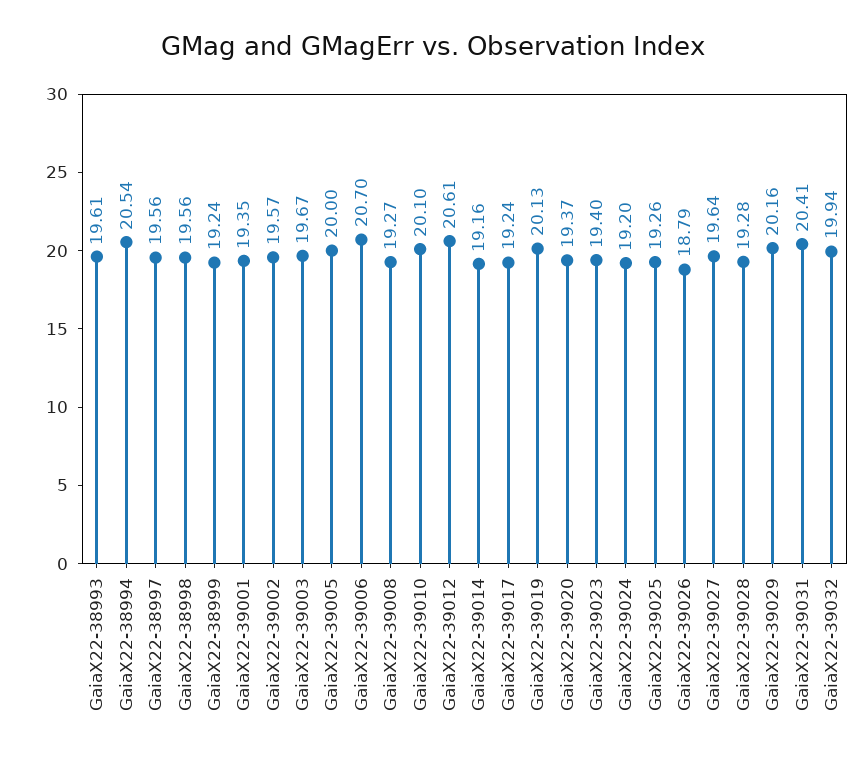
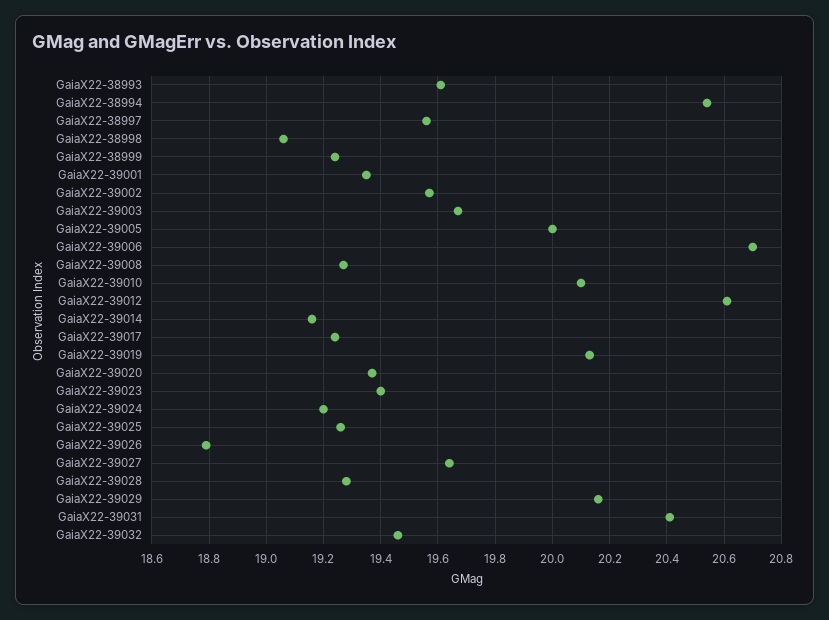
  {
    "GaiaX22-38993": 19.61,
    "GaiaX22-38994": 20.54,
    "GaiaX22-38997": 19.56,
-   "GaiaX22-38998": 19.56,
+   "GaiaX22-38998": 19.05,
    "GaiaX22-38999": 19.24,
    "GaiaX22-39001": 19.35,
    "GaiaX22-39002": 19.57,
    "GaiaX22-39003": 19.67,
    "GaiaX22-39005": 20,
    "GaiaX22-39006": 20.7,
    "GaiaX22-39008": 19.27,
    "GaiaX22-39010": 20.1,
    "GaiaX22-39012": 20.61,
    "GaiaX22-39014": 19.16,
    "GaiaX22-39017": 19.24,
    "GaiaX22-39019": 20.13,
    "GaiaX22-39020": 19.37,
    "GaiaX22-39023": 19.4,
    "GaiaX22-39024": 19.2,
    "GaiaX22-39025": 19.26,
    "GaiaX22-39026": 18.79,
    "GaiaX22-39027": 19.64,
    "GaiaX22-39028": 19.28,
    "GaiaX22-39029": 20.16,
    "GaiaX22-39031": 20.41,
-   "GaiaX22-39032": 19.94
+   "GaiaX22-39032": 19.45
  }

